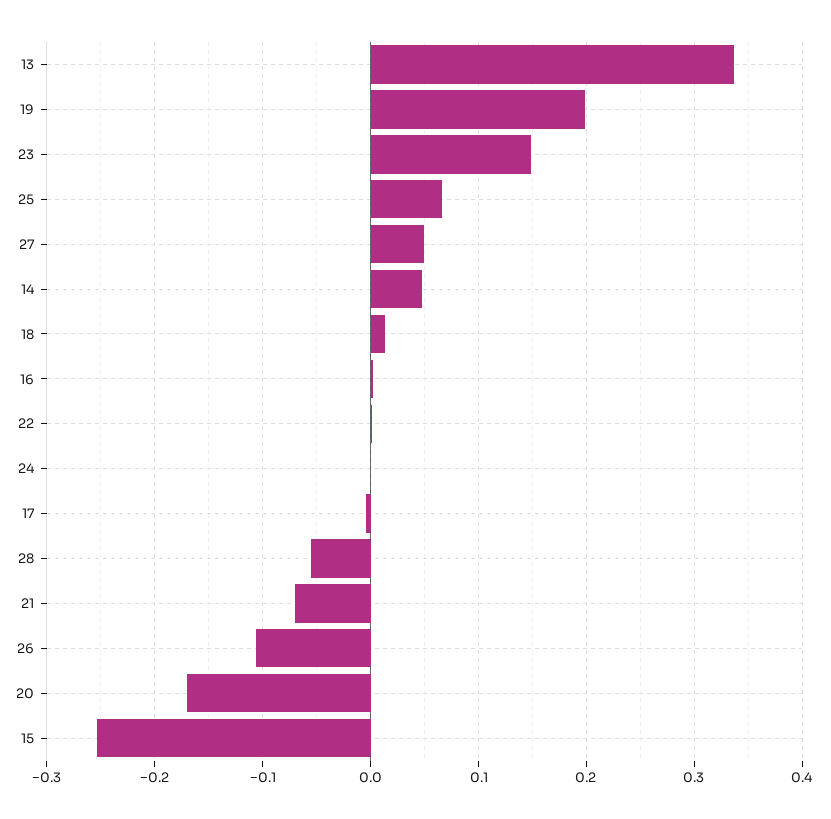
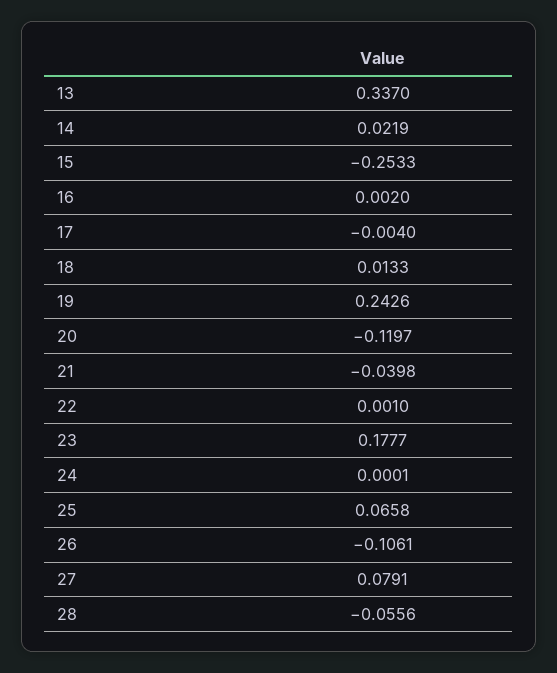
  {
    "13": 0.337,
-   "19": 0.2,
+   "19": 0.2426,
-   "23": 0.15,
+   "23": 0.1777,
    "25": 0.0658,
-   "27": 0.05,
+   "27": 0.0791,
-   "14": 0.05,
+   "14": 0.0219,
    "18": 0.0133,
    "16": 0.002,
    "22": 0.001,
    "24": 0.0001,
    "17": -0.004,
    "28": -0.0556,
-   "21": -0.07,
+   "21": -0.0398,
    "26": -0.1061,
-   "20": -0.17,
+   "20": -0.1197,
    "15": -0.2533
  }

